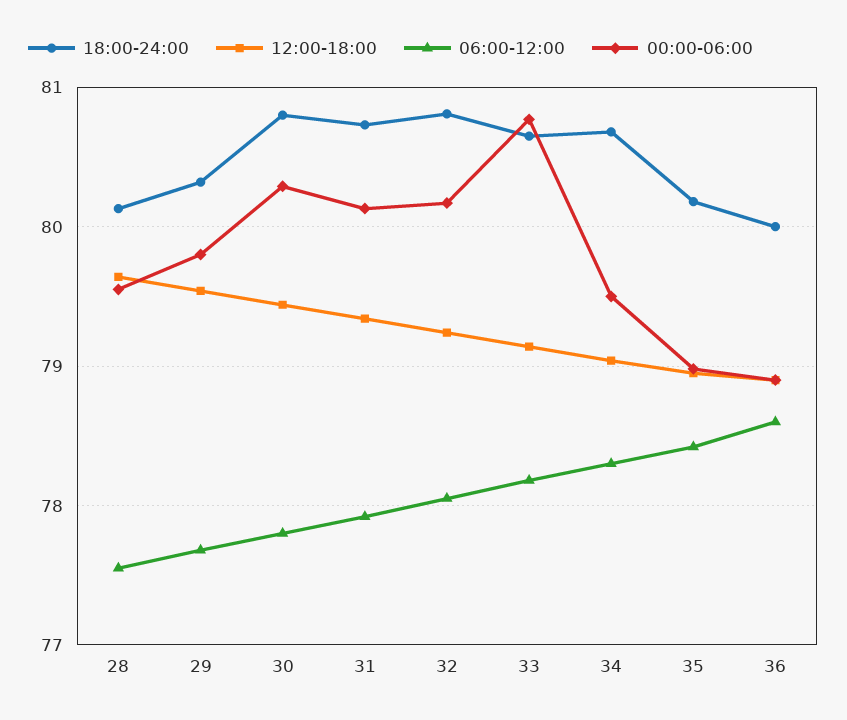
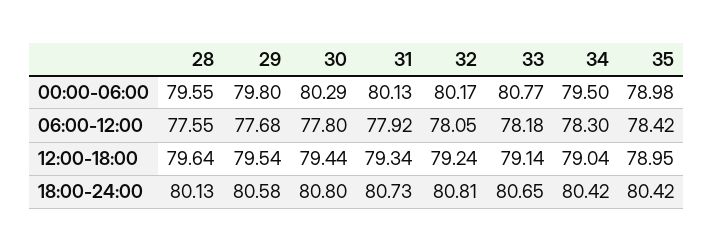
  {
    "18:00-24:00": {
      "28": 80.13,
-     "29": 80.3,
+     "29": 80.58,
      "30": 80.8,
      "31": 80.73,
      "32": 80.81,
      "33": 80.65,
-     "34": 80.7,
+     "34": 80.42,
-     "35": 80.2,
+     "35": 80.42
-     "36": 80
    },
    "12:00-18:00": {
      "28": 79.64,
      "29": 79.54,
      "30": 79.44,
      "31": 79.34,
      "32": 79.24,
      "33": 79.14,
      "34": 79.04,
-     "35": 78.95,
+     "35": 78.95
-     "36": 78.9
    },
    "06:00-12:00": {
      "28": 77.55,
      "29": 77.68,
      "30": 77.8,
      "31": 77.92,
      "32": 78.05,
      "33": 78.18,
      "34": 78.3,
-     "35": 78.42,
+     "35": 78.42
-     "36": 78.6
    },
    "00:00-06:00": {
      "28": 79.55,
      "29": 79.8,
      "30": 80.29,
      "31": 80.13,
      "32": 80.17,
      "33": 80.77,
      "34": 79.5,
-     "35": 78.98,
+     "35": 78.98
-     "36": 78.9
    }
  }

